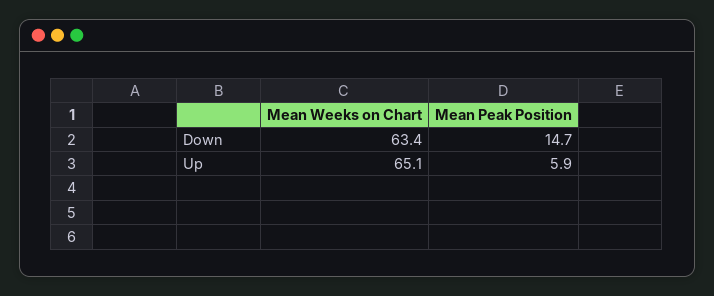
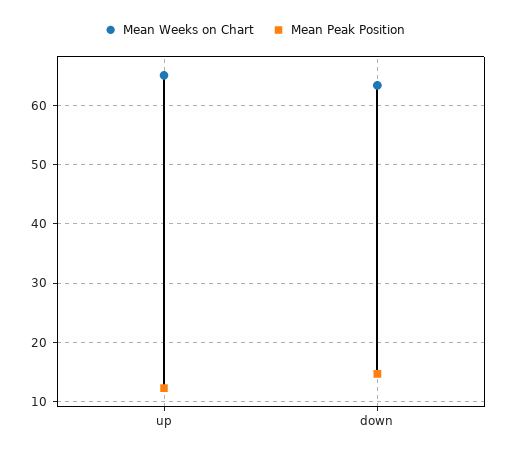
  {
    "Mean Weeks on Chart": {
      "Down": 63.4,
      "Up": 65.1
    },
    "Mean Peak Position": {
      "Down": 14.7,
-     "Up": 5.9
+     "Up": 12
    }
  }

